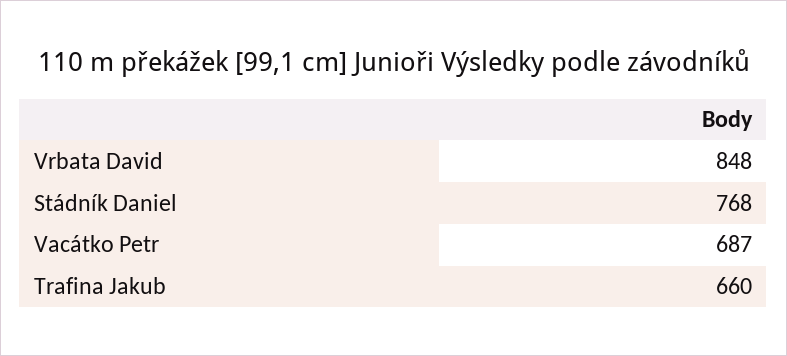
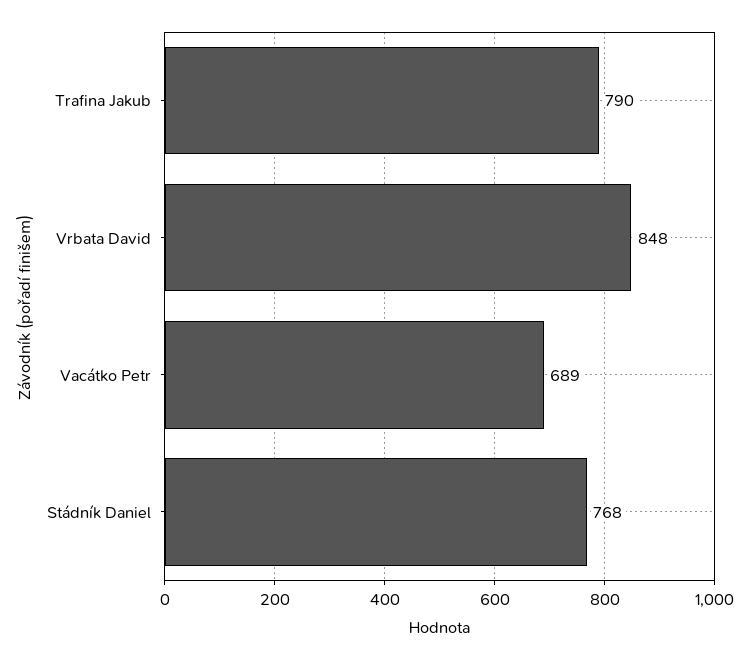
  {
    "Vrbata David": 848,
    "Stádník Daniel": 768,
-   "Vacátko Petr": 687,
+   "Vacátko Petr": 689,
-   "Trafina Jakub": 660
+   "Trafina Jakub": 790
  }

